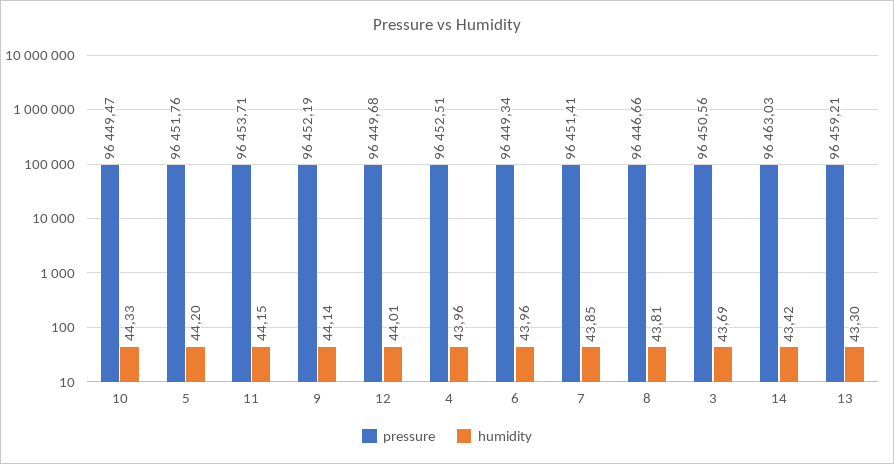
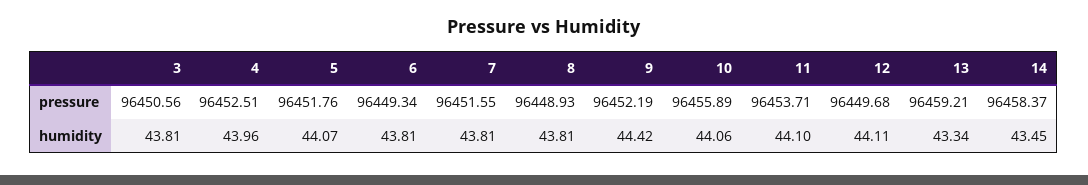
  {
    "pressure": {
-     "10": 96449.47,
+     "10": 96455.89,
      "5": 96451.76,
      "11": 96453.71,
      "9": 96452.19,
      "12": 96449.68,
      "4": 96452.51,
      "6": 96449.34,
-     "7": 96451.41,
+     "7": 96451.55,
-     "8": 96446.66,
+     "8": 96448.93,
      "3": 96450.56,
-     "14": 96463.03,
+     "14": 96458.37,
      "13": 96459.21
    },
    "humidity": {
-     "10": 44.33,
+     "10": 44.06,
-     "5": 44.2,
+     "5": 44.07,
-     "11": 44.15,
+     "11": 44.1,
-     "9": 44.14,
+     "9": 44.42,
-     "12": 44.01,
+     "12": 44.11,
      "4": 43.96,
-     "6": 43.96,
+     "6": 43.81,
-     "7": 43.85,
+     "7": 43.81,
      "8": 43.81,
-     "3": 43.69,
+     "3": 43.81,
-     "14": 43.42,
+     "14": 43.45,
-     "13": 43.3
+     "13": 43.34
    }
  }

